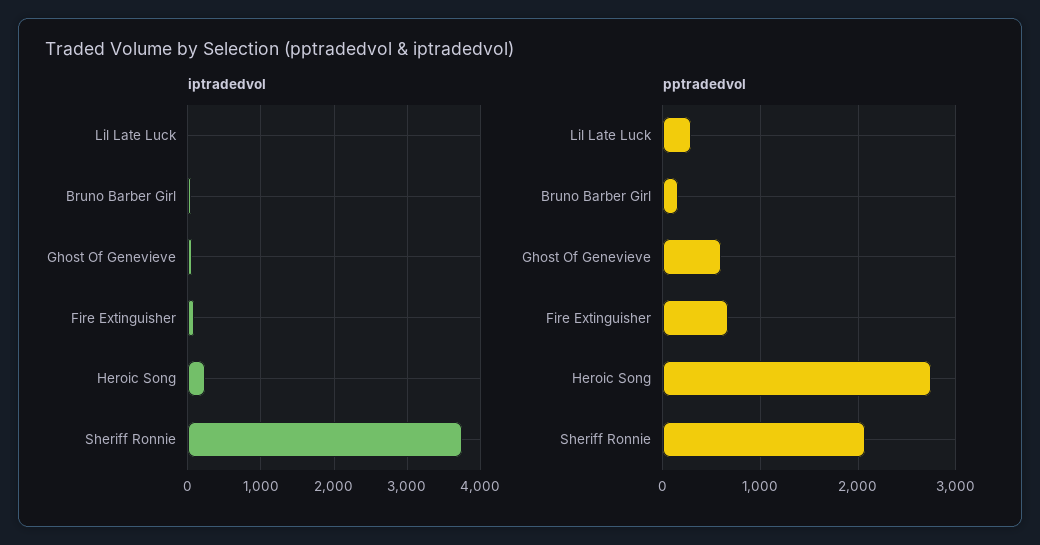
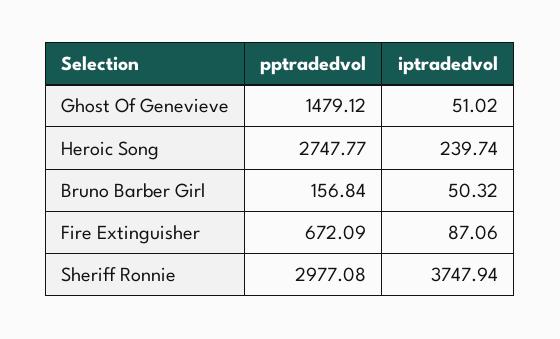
  {
    "iptradedvol": {
-     "Lil Late Luck": 0,
      "Bruno Barber Girl": 50.32,
      "Ghost Of Genevieve": 51.02,
      "Fire Extinguisher": 87.06,
      "Heroic Song": 239.74,
      "Sheriff Ronnie": 3747.94
    },
    "pptradedvol": {
-     "Lil Late Luck": 300,
      "Bruno Barber Girl": 156.84,
-     "Ghost Of Genevieve": 600,
+     "Ghost Of Genevieve": 1479.12,
      "Fire Extinguisher": 672.09,
      "Heroic Song": 2747.77,
-     "Sheriff Ronnie": 2100
+     "Sheriff Ronnie": 2977.08
    }
  }

